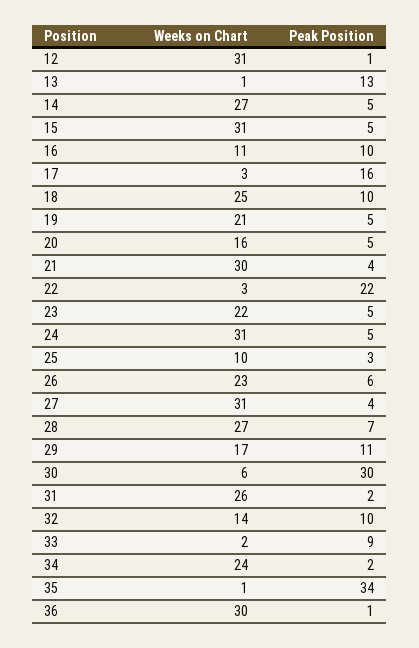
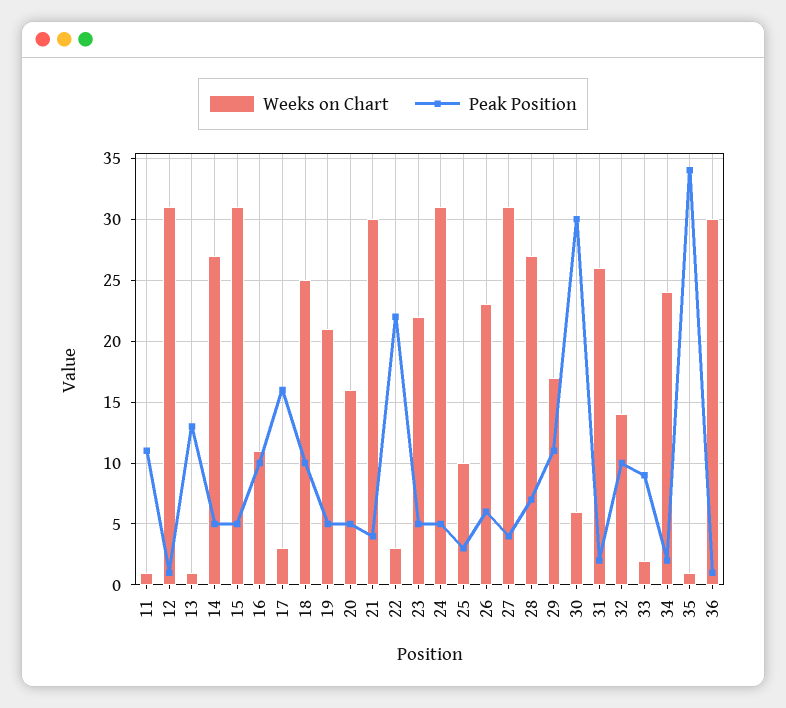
  {
    "Weeks on Chart": {
      "12": 31,
      "13": 1,
      "14": 27,
      "15": 31,
      "16": 11,
      "17": 3,
      "18": 25,
      "19": 21,
      "20": 16,
      "21": 30,
      "22": 3,
      "23": 22,
      "24": 31,
      "25": 10,
      "26": 23,
      "27": 31,
      "28": 27,
      "29": 17,
      "30": 6,
      "31": 26,
      "32": 14,
      "33": 2,
      "34": 24,
      "35": 1,
-     "36": 30
+     "36": 30,
+     "11": 1
    },
    "Peak Position": {
      "12": 1,
      "13": 13,
      "14": 5,
      "15": 5,
      "16": 10,
      "17": 16,
      "18": 10,
      "19": 5,
      "20": 5,
      "21": 4,
      "22": 22,
      "23": 5,
      "24": 5,
      "25": 3,
      "26": 6,
      "27": 4,
      "28": 7,
      "29": 11,
      "30": 30,
      "31": 2,
      "32": 10,
      "33": 9,
      "34": 2,
      "35": 34,
-     "36": 1
+     "36": 1,
+     "11": 11
    }
  }

